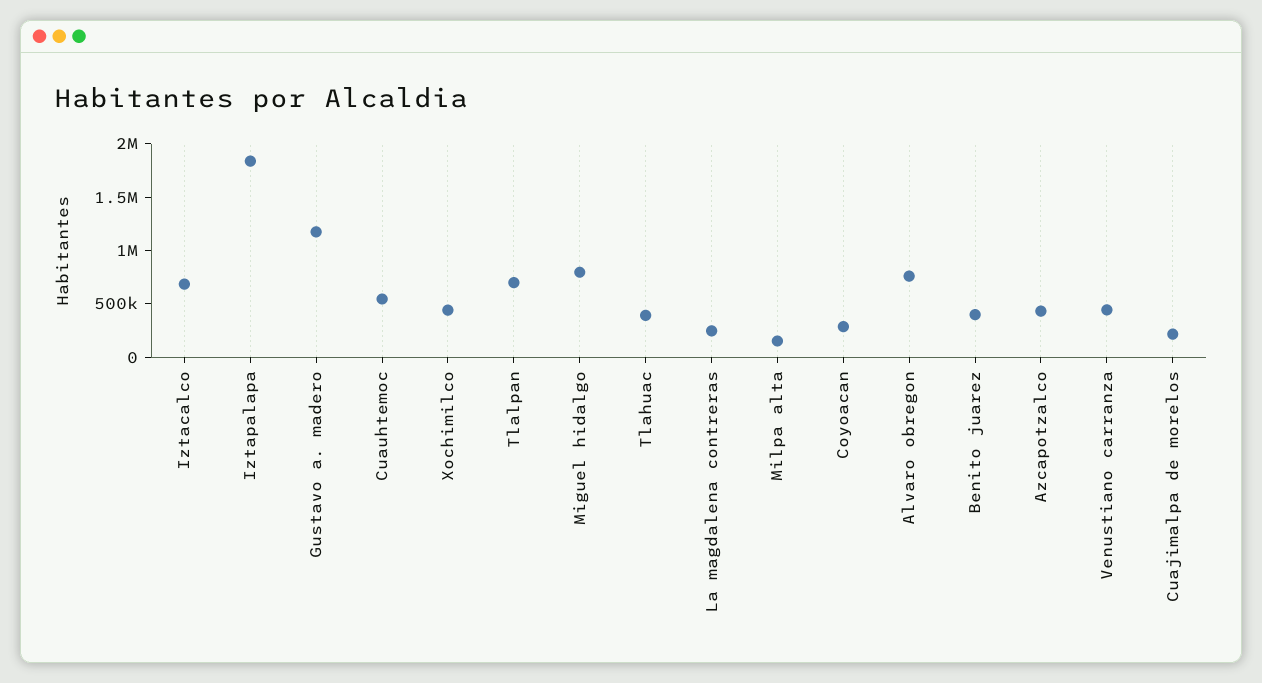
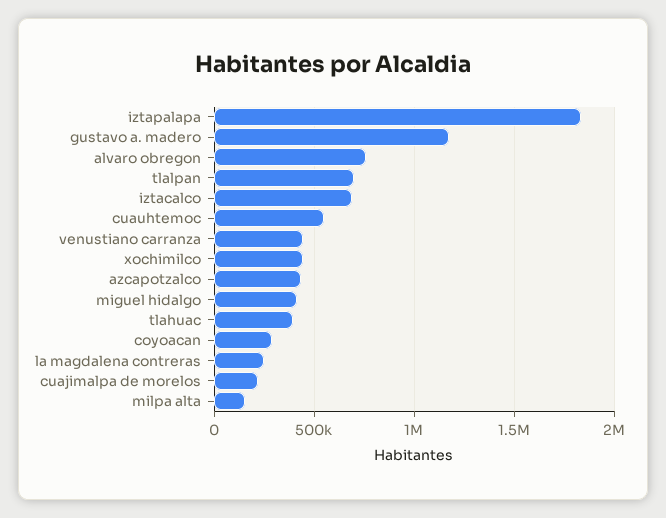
  {
    "Iztacalco": 700000,
    "Iztapalapa": 1850000,
    "Gustavo a. madero": 1150000,
    "Cuauhtemoc": 550000,
    "Xochimilco": 450000,
    "Tlalpan": 700000,
-   "Miguel hidalgo": 800000,
+   "Miguel hidalgo": 400000,
    "Tlahuac": 400000,
    "La magdalena contreras": 250000,
    "Milpa alta": 150000,
    "Coyoacan": 300000,
    "Alvaro obregon": 750000,
-   "Benito juarez": 400000,
    "Azcapotzalco": 450000,
    "Venustiano carranza": 450000,
    "Cuajimalpa de morelos": 200000
  }

